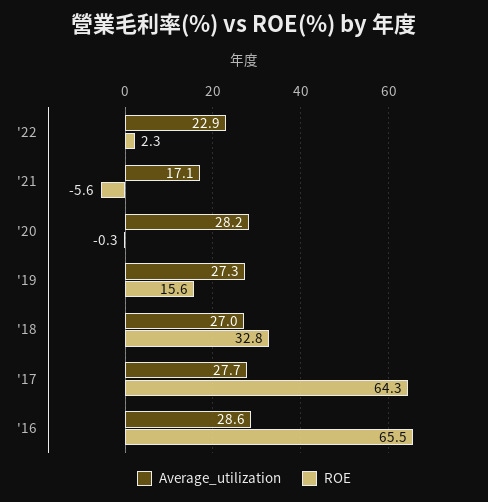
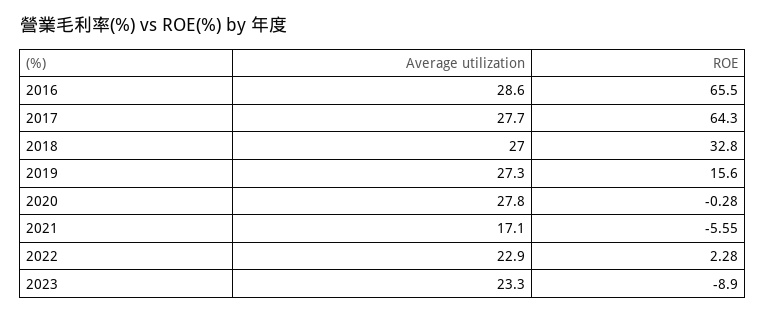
  {
    "Average_utilization": {
      "'22": 22.9,
      "'21": 17.1,
-     "'20": 28.2,
+     "'20": 27.8,
      "'19": 27.3,
      "'18": 27,
      "'17": 27.7,
-     "'16": 28.6
+     "'16": 28.6,
+     "2023": 23.3
    },
    "ROE": {
      "'22": 2.28,
      "'21": -5.55,
      "'20": -0.28,
      "'19": 15.6,
      "'18": 32.8,
      "'17": 64.3,
-     "'16": 65.5
+     "'16": 65.5,
+     "2023": -8.9
    }
  }

